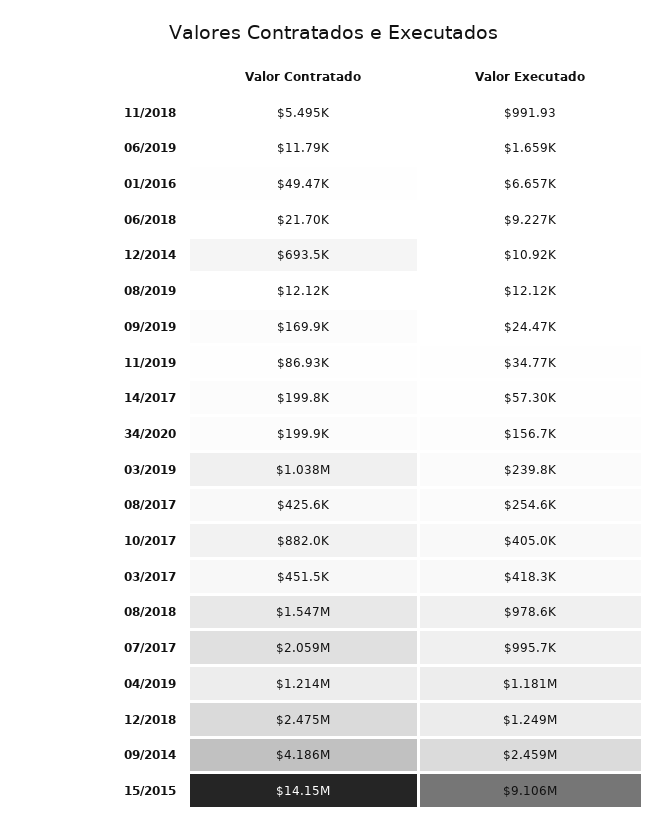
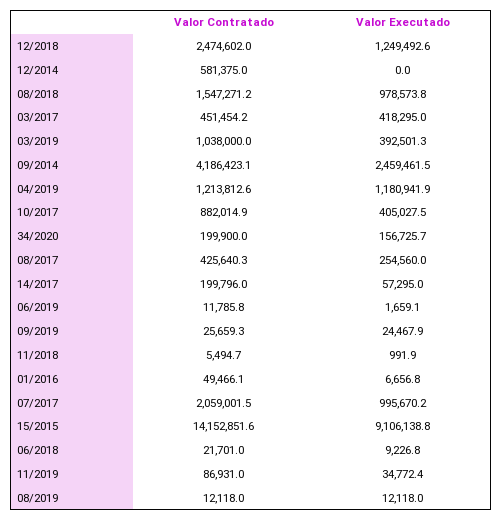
  {
    "Valor Contratado": {
      "11/2018": 5494.7,
      "06/2019": 11785.8,
      "01/2016": 49466.1,
      "06/2018": 21701,
-     "12/2014": 693500,
+     "12/2014": 581375,
      "08/2019": 12118,
-     "09/2019": 169900,
+     "09/2019": 25659.3,
      "11/2019": 86931,
      "14/2017": 199796,
      "34/2020": 199900,
      "03/2019": 1038000,
      "08/2017": 425640.3,
      "10/2017": 882014.9,
      "03/2017": 451454.2,
      "08/2018": 1547271.2,
      "07/2017": 2059001.5,
      "04/2019": 1213812.6,
      "12/2018": 2474602,
      "09/2014": 4186423.1,
      "15/2015": 14152851.6
    },
    "Valor Executado": {
      "11/2018": 991.93,
      "06/2019": 1659.1,
      "01/2016": 6656.8,
      "06/2018": 9226.8,
-     "12/2014": 10920,
+     "12/2014": 0,
      "08/2019": 12118,
      "09/2019": 24467.9,
      "11/2019": 34772.4,
      "14/2017": 57295,
      "34/2020": 156725.7,
-     "03/2019": 239800,
+     "03/2019": 392501.3,
      "08/2017": 254560,
      "10/2017": 405027.5,
      "03/2017": 418295,
      "08/2018": 978573.8,
      "07/2017": 995670.2,
      "04/2019": 1180941.9,
      "12/2018": 1249492.6,
      "09/2014": 2459461.5,
      "15/2015": 9106138.8
    }
  }

